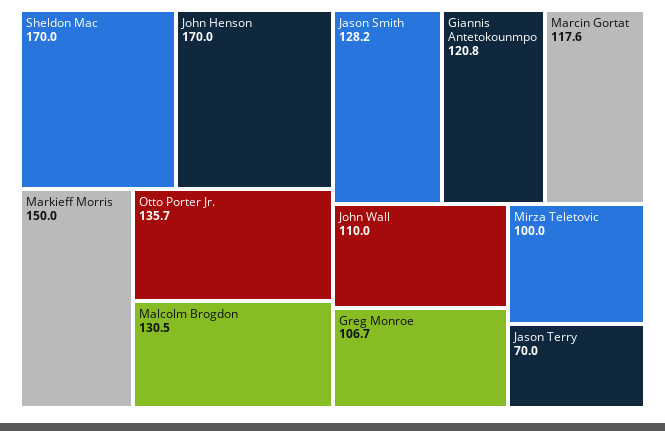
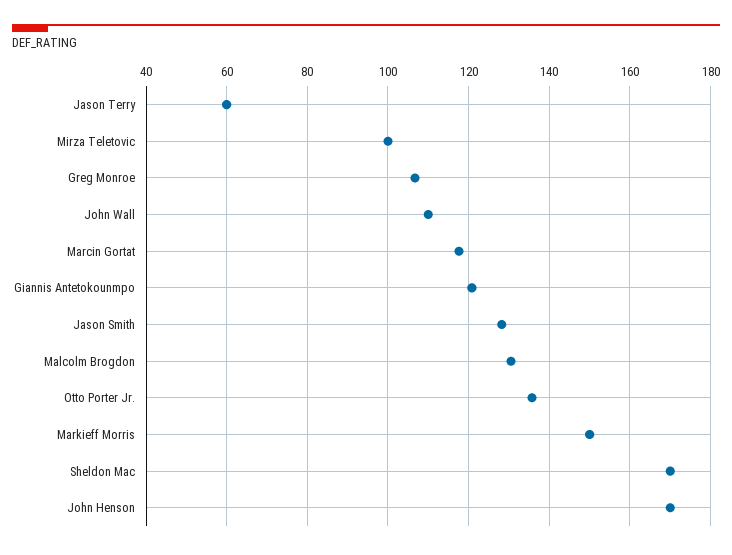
  {
    "Sheldon Mac": 170,
    "John Henson": 170,
    "Markieff Morris": 150,
    "Otto Porter Jr.": 135.7,
    "Malcolm Brogdon": 130.5,
    "Jason Smith": 128.2,
    "Giannis Antetokounmpo": 120.8,
    "Marcin Gortat": 117.6,
    "John Wall": 110,
    "Greg Monroe": 106.7,
    "Mirza Teletovic": 100,
-   "Jason Terry": 70
+   "Jason Terry": 60
  }

